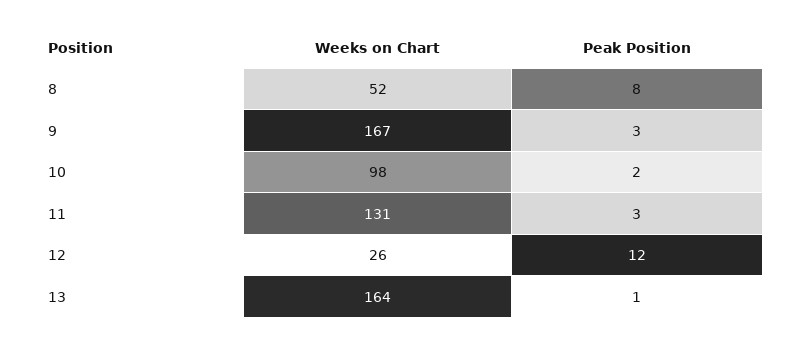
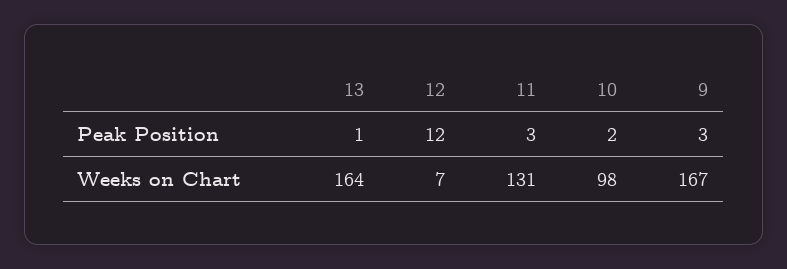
  {
    "Weeks on Chart": {
-     "8": 52,
      "9": 167,
      "10": 98,
      "11": 131,
-     "12": 26,
+     "12": 7,
      "13": 164
    },
    "Peak Position": {
-     "8": 8,
      "9": 3,
      "10": 2,
      "11": 3,
      "12": 12,
      "13": 1
    }
  }

